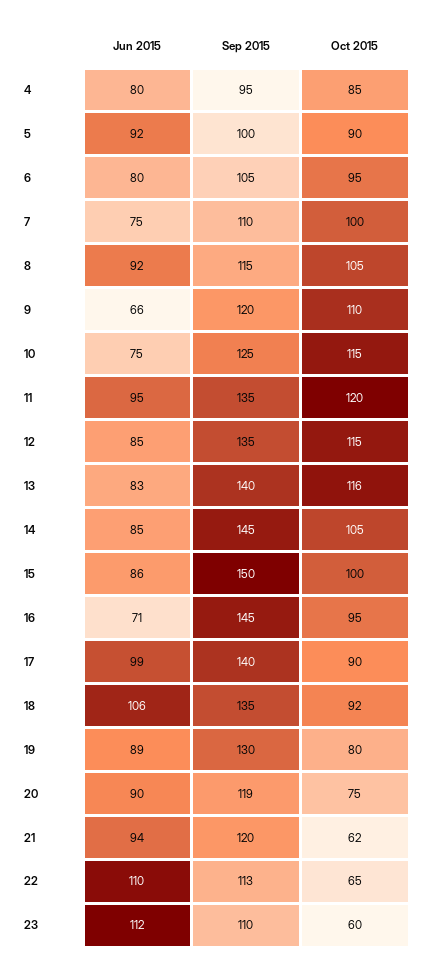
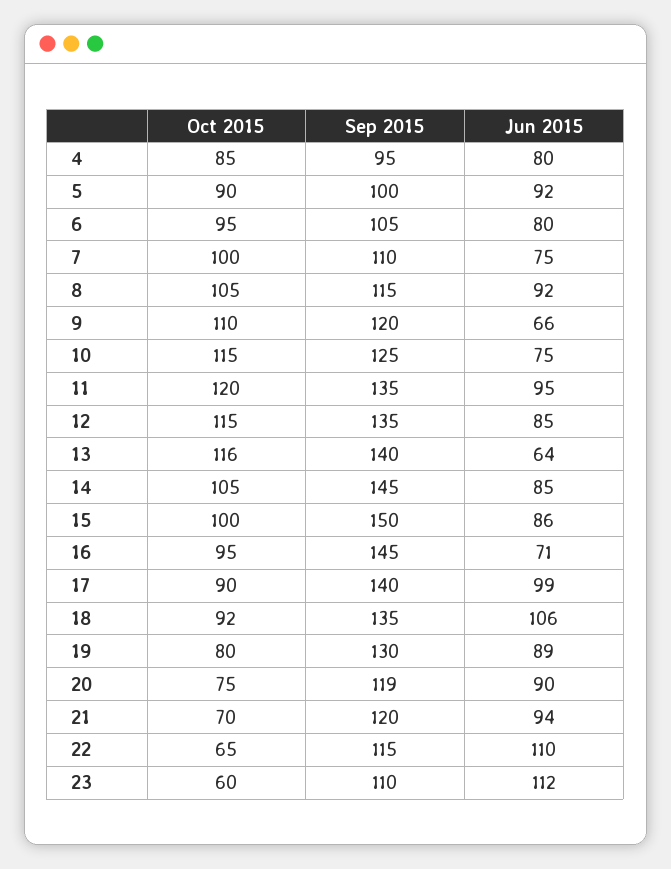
  {
    "Jun 2015": {
      "4": 80,
      "5": 92,
      "6": 80,
      "7": 75,
      "8": 92,
      "9": 66,
      "10": 75,
      "11": 95,
      "12": 85,
-     "13": 83,
+     "13": 64,
      "14": 85,
      "15": 86,
      "16": 71,
      "17": 99,
      "18": 106,
      "19": 89,
      "20": 90,
      "21": 94,
      "22": 110,
      "23": 112
    },
    "Sep 2015": {
      "4": 95,
      "5": 100,
      "6": 105,
      "7": 110,
      "8": 115,
      "9": 120,
      "10": 125,
      "11": 135,
      "12": 135,
      "13": 140,
      "14": 145,
      "15": 150,
      "16": 145,
      "17": 140,
      "18": 135,
      "19": 130,
      "20": 119,
      "21": 120,
-     "22": 113,
+     "22": 115,
      "23": 110
    },
    "Oct 2015": {
      "4": 85,
      "5": 90,
      "6": 95,
      "7": 100,
      "8": 105,
      "9": 110,
      "10": 115,
      "11": 120,
      "12": 115,
      "13": 116,
      "14": 105,
      "15": 100,
      "16": 95,
      "17": 90,
      "18": 92,
      "19": 80,
      "20": 75,
-     "21": 62,
+     "21": 70,
      "22": 65,
      "23": 60
    }
  }

